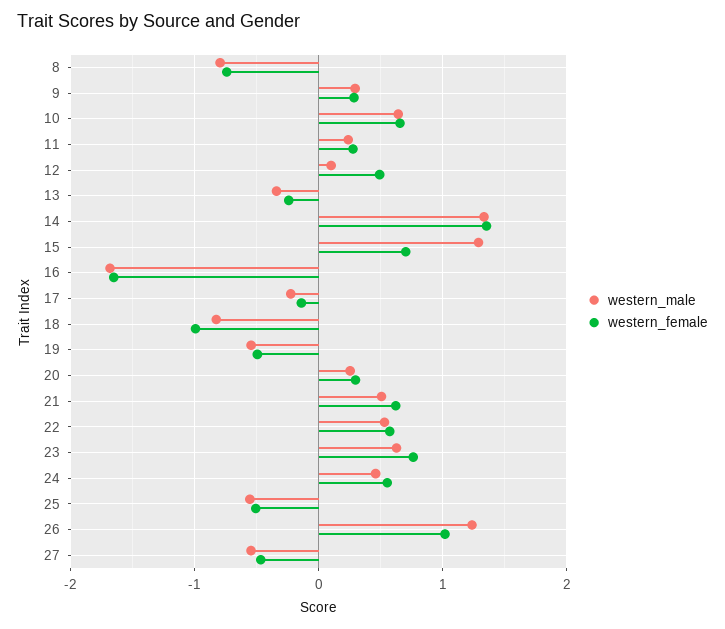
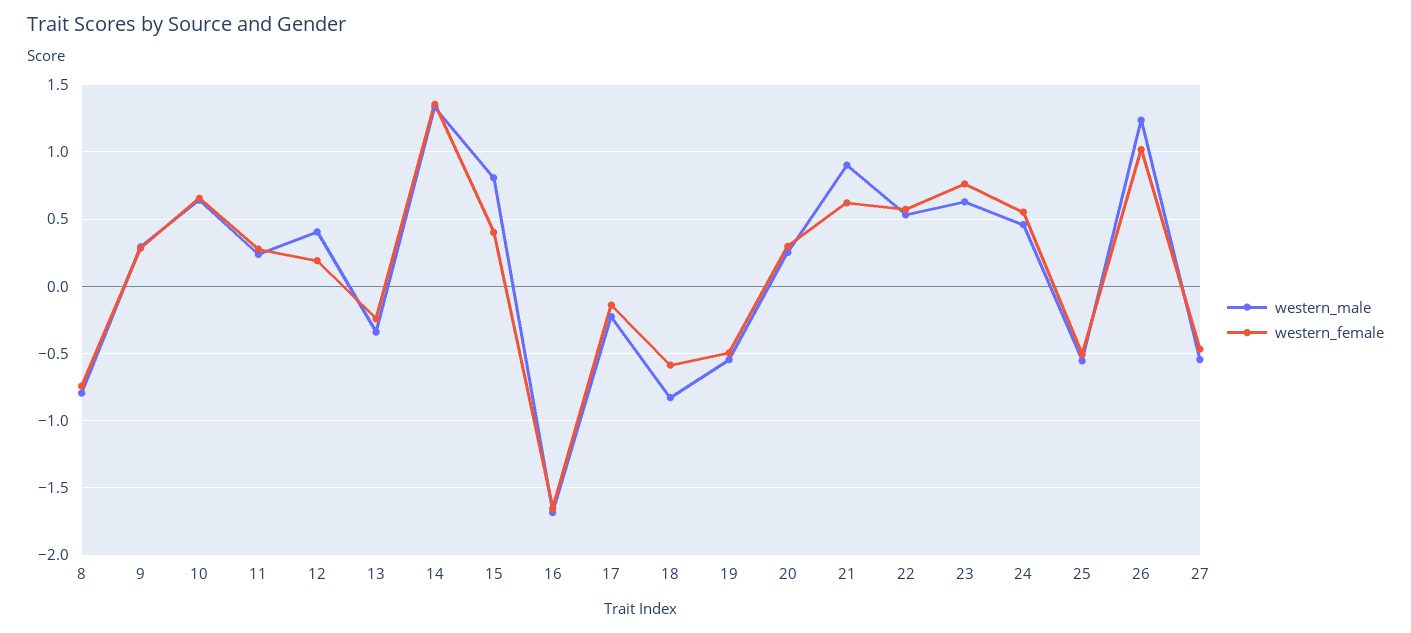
  {
    "western_male": {
      "8": -0.8,
      "9": 0.3,
      "10": 0.65,
      "11": 0.25,
-     "12": 0.1,
+     "12": 0.4,
      "13": -0.35,
      "14": 1.35,
-     "15": 1.3,
+     "15": 0.8,
      "16": -1.7,
      "17": -0.25,
      "18": -0.85,
      "19": -0.55,
      "20": 0.25,
-     "21": 0.5,
+     "21": 0.9,
      "22": 0.55,
      "23": 0.65,
      "24": 0.45,
      "25": -0.55,
      "26": 1.25,
      "27": -0.55
    },
    "western_female": {
      "8": -0.75,
      "9": 0.3,
      "10": 0.65,
      "11": 0.3,
-     "12": 0.5,
+     "12": 0.2,
      "13": -0.25,
      "14": 1.35,
-     "15": 0.7,
+     "15": 0.4,
      "16": -1.65,
      "17": -0.15,
-     "18": -1,
+     "18": -0.6,
      "19": -0.5,
      "20": 0.3,
      "21": 0.6,
      "22": 0.55,
      "23": 0.75,
      "24": 0.55,
      "25": -0.5,
      "26": 1,
      "27": -0.45
    }
  }

